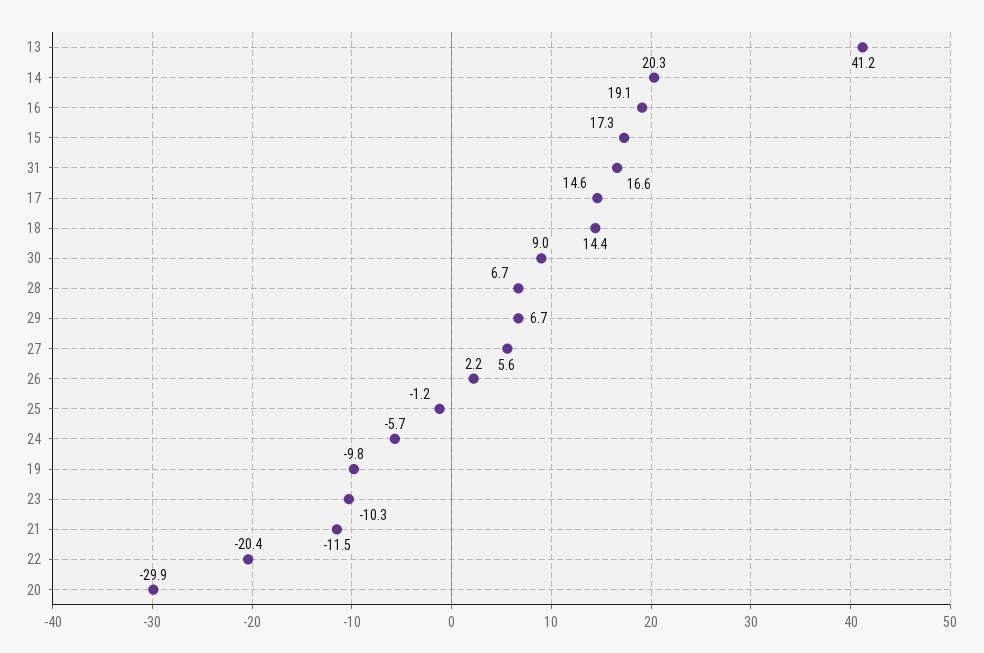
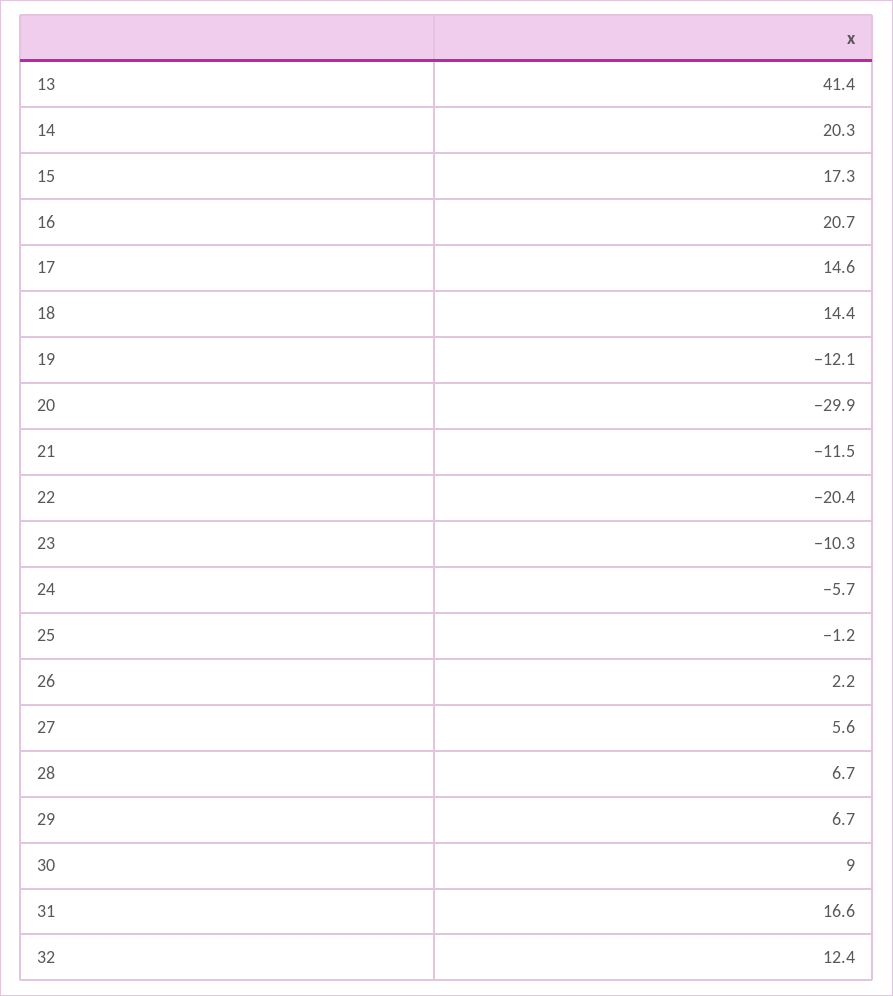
  {
-   "13": 41.2,
+   "13": 41.4,
    "14": 20.3,
-   "16": 19.1,
+   "16": 20.7,
    "15": 17.3,
    "31": 16.6,
    "17": 14.6,
    "18": 14.4,
    "30": 9,
    "28": 6.7,
    "29": 6.7,
    "27": 5.6,
    "26": 2.2,
    "25": -1.2,
    "24": -5.7,
-   "19": -9.8,
+   "19": -12.1,
    "23": -10.3,
    "21": -11.5,
    "22": -20.4,
-   "20": -29.9
+   "20": -29.9,
+   "32": 12.4
  }

